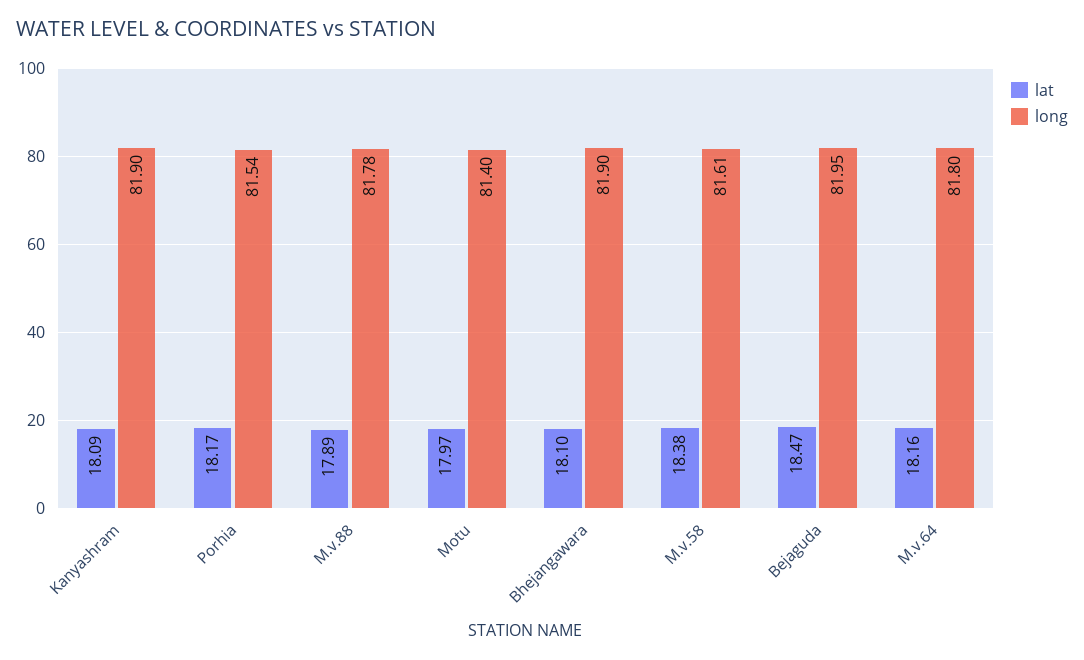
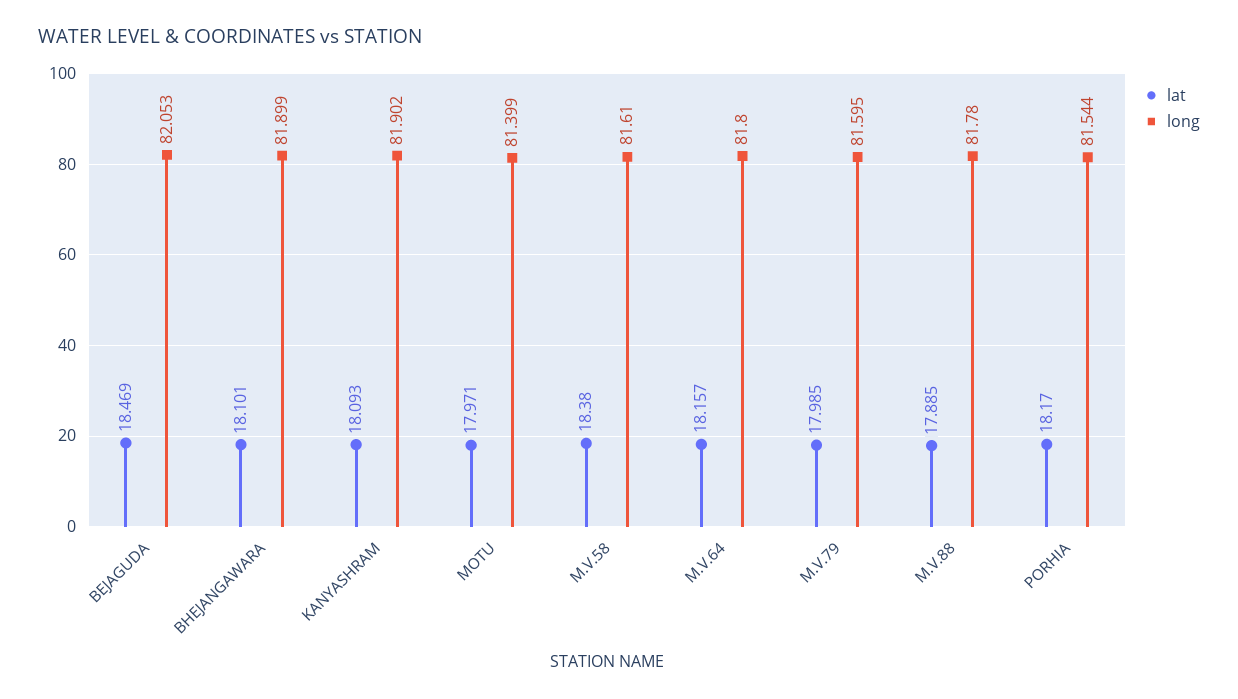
  {
    "lat": {
      "Kanyashram": 18.093,
      "Porhia": 18.17,
      "M.v.88": 17.885,
      "Motu": 17.971,
      "Bhejangawara": 18.101,
      "M.v.58": 18.38,
      "Bejaguda": 18.469,
-     "M.v.64": 18.157
+     "M.v.64": 18.157,
+     "M.V.79": 17.985
    },
    "long": {
      "Kanyashram": 81.902,
      "Porhia": 81.544,
      "M.v.88": 81.78,
      "Motu": 81.399,
      "Bhejangawara": 81.899,
      "M.v.58": 81.61,
-     "Bejaguda": 81.95,
+     "Bejaguda": 82.053,
-     "M.v.64": 81.8
+     "M.v.64": 81.8,
+     "M.V.79": 81.595
    }
  }

